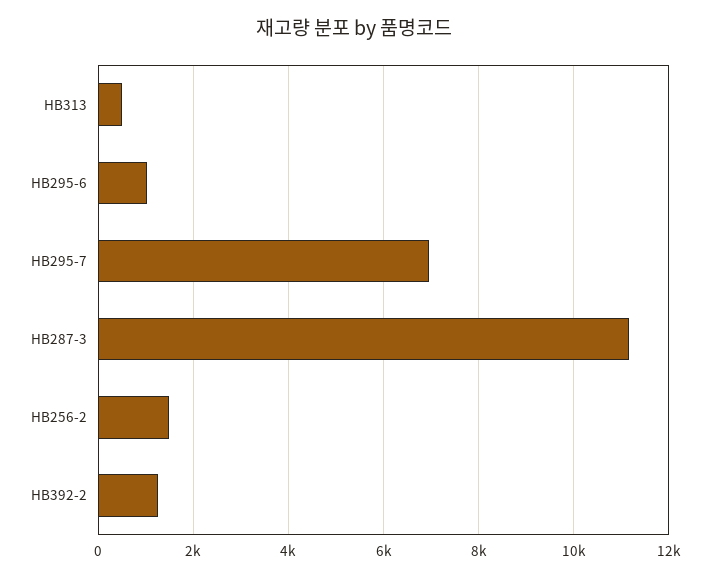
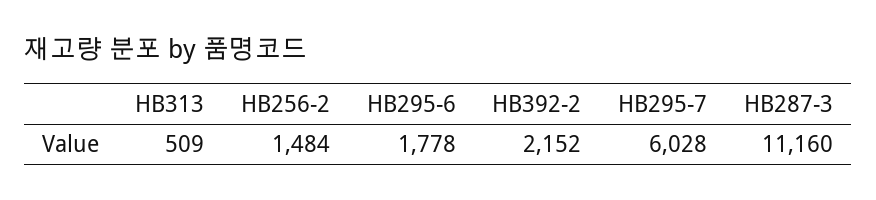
  {
    "HB313": 509,
-   "HB295-6": 1000,
+   "HB295-6": 1778,
-   "HB295-7": 7000,
+   "HB295-7": 6028,
    "HB287-3": 11160,
    "HB256-2": 1484,
-   "HB392-2": 1200
+   "HB392-2": 2152
  }

